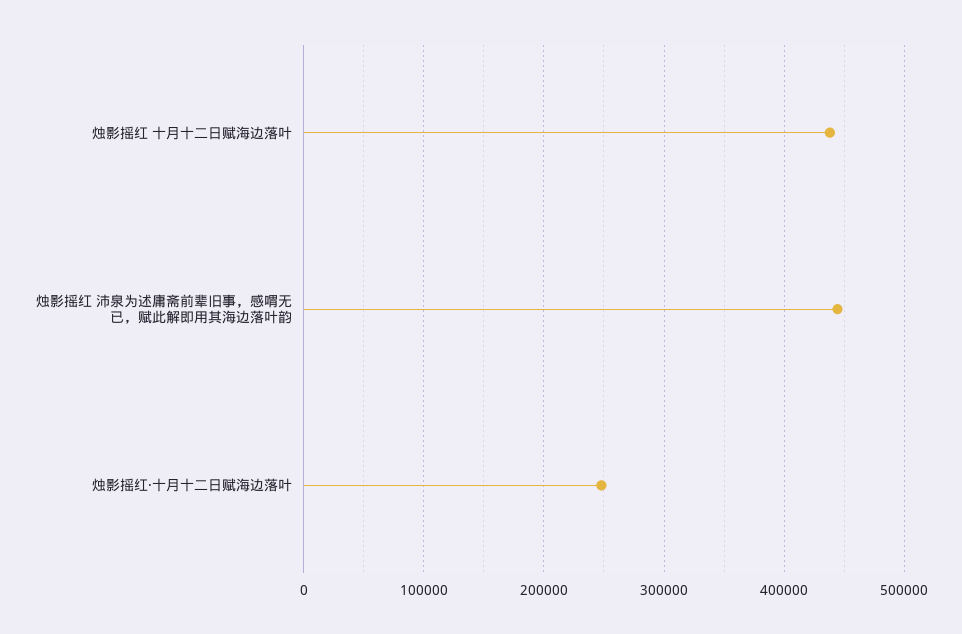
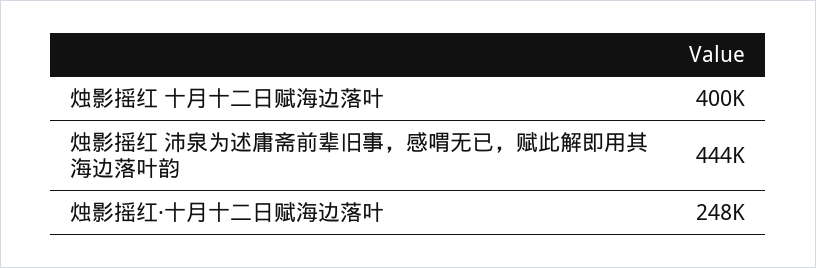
  {
-   "烛影摇红 十月十二日赋海边落叶": 440000,
+   "烛影摇红 十月十二日赋海边落叶": 400000,
    "烛影摇红 沛泉为述庸斋前辈旧事，感喟无已，赋此解即用其海边落叶韵": 444000,
    "烛影摇红·十月十二日赋海边落叶": 248000
  }

